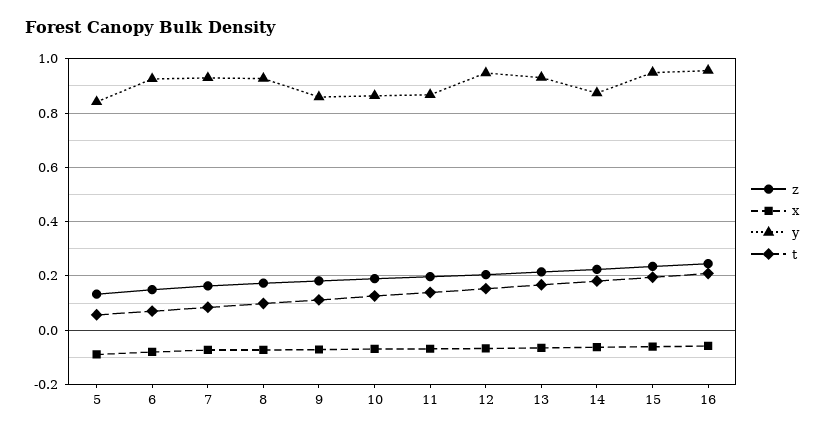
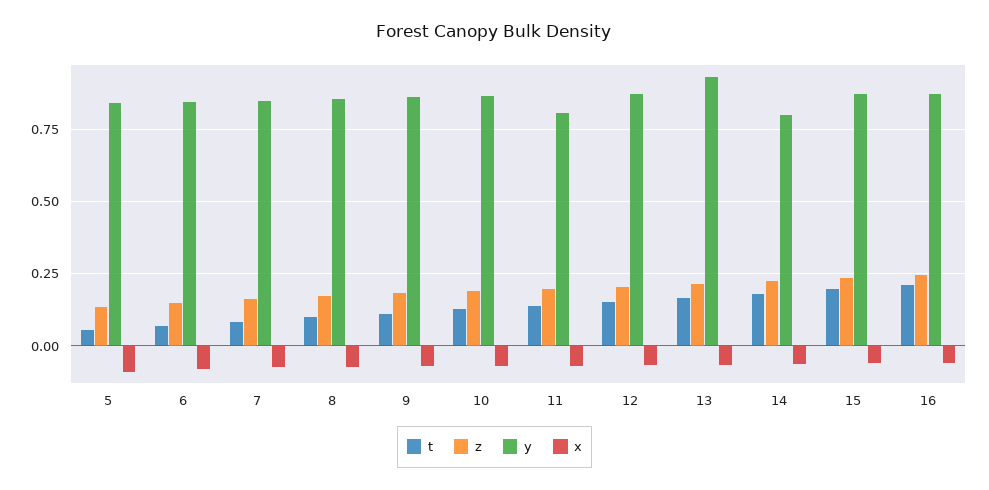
  {
    "z": {
      "5": 0.125,
      "6": 0.15,
      "7": 0.175,
      "8": 0.175,
      "9": 0.175,
      "10": 0.2,
      "11": 0.2,
      "12": 0.2,
      "13": 0.225,
      "14": 0.225,
      "15": 0.225,
      "16": 0.25
    },
    "x": {
      "5": -0.1,
      "6": -0.075,
      "7": -0.075,
      "8": -0.075,
      "9": -0.075,
      "10": -0.075,
      "11": -0.075,
      "12": -0.075,
      "13": -0.075,
      "14": -0.075,
      "15": -0.05,
      "16": -0.05
    },
    "y": {
      "5": 0.85,
-     "6": 0.925,
+     "6": 0.85,
-     "7": 0.925,
+     "7": 0.85,
-     "8": 0.925,
+     "8": 0.85,
      "9": 0.85,
      "10": 0.875,
-     "11": 0.875,
+     "11": 0.8,
-     "12": 0.95,
+     "12": 0.875,
      "13": 0.925,
-     "14": 0.875,
+     "14": 0.8,
-     "15": 0.95,
+     "15": 0.875,
-     "16": 0.95
+     "16": 0.875
    },
    "t": {
      "5": 0.05,
      "6": 0.075,
      "7": 0.075,
      "8": 0.1,
      "9": 0.1,
      "10": 0.125,
      "11": 0.15,
      "12": 0.15,
      "13": 0.175,
      "14": 0.175,
      "15": 0.2,
      "16": 0.2
    }
  }

